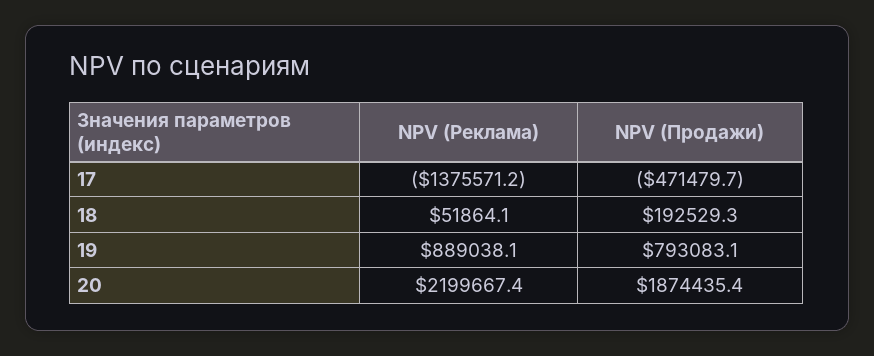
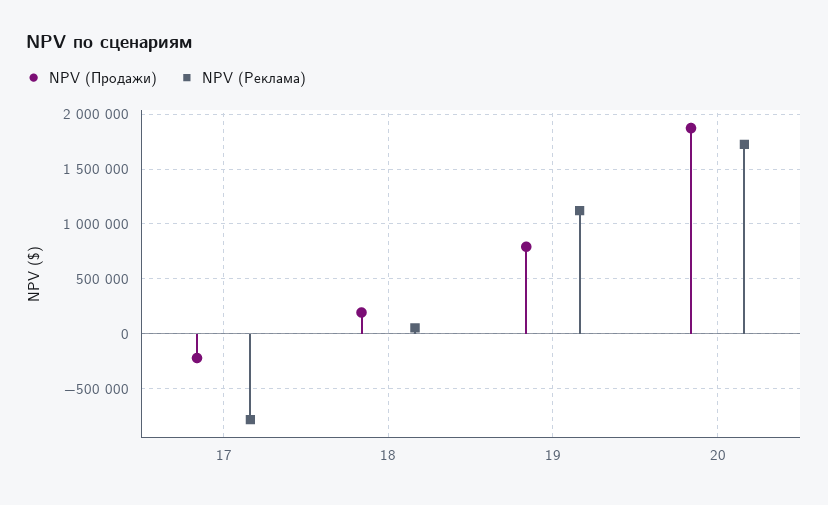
  {
    "NPV (Реклама)": {
-     "17": -1375571.2,
+     "17": -800000,
      "18": 51864.1,
-     "19": 889038.1,
+     "19": 1100000,
-     "20": 2199667.4
+     "20": 1700000
    },
    "NPV (Продажи)": {
-     "17": -471479.7,
+     "17": -200000,
      "18": 192529.3,
      "19": 793083.1,
      "20": 1874435.4
    }
  }

